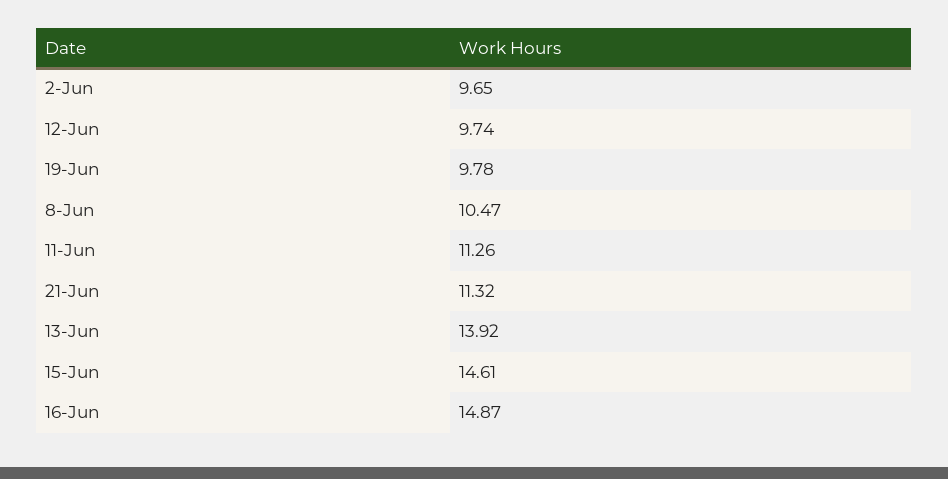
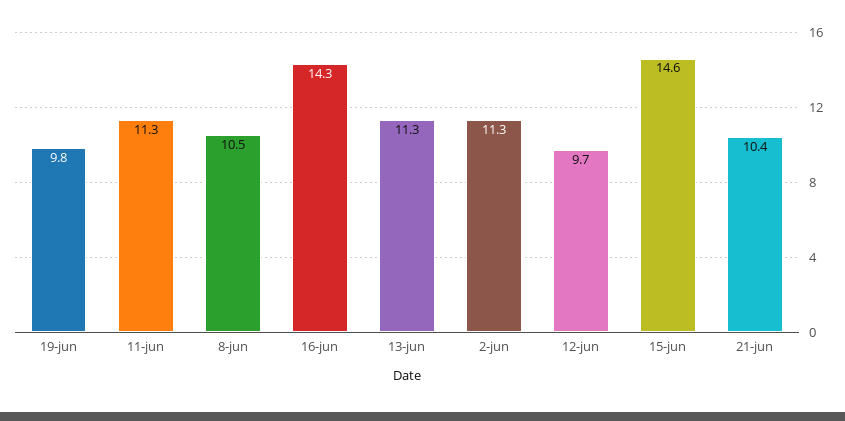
  {
-   "2-Jun": 9.65,
+   "2-Jun": 11.3,
    "12-Jun": 9.74,
    "19-Jun": 9.78,
    "8-Jun": 10.47,
    "11-Jun": 11.26,
-   "21-Jun": 11.32,
+   "21-Jun": 10.4,
-   "13-Jun": 13.92,
+   "13-Jun": 11.3,
    "15-Jun": 14.61,
-   "16-Jun": 14.87
+   "16-Jun": 14.3
  }

